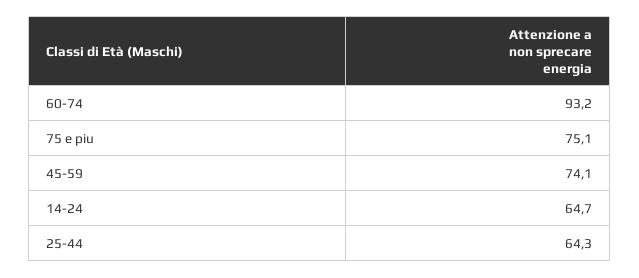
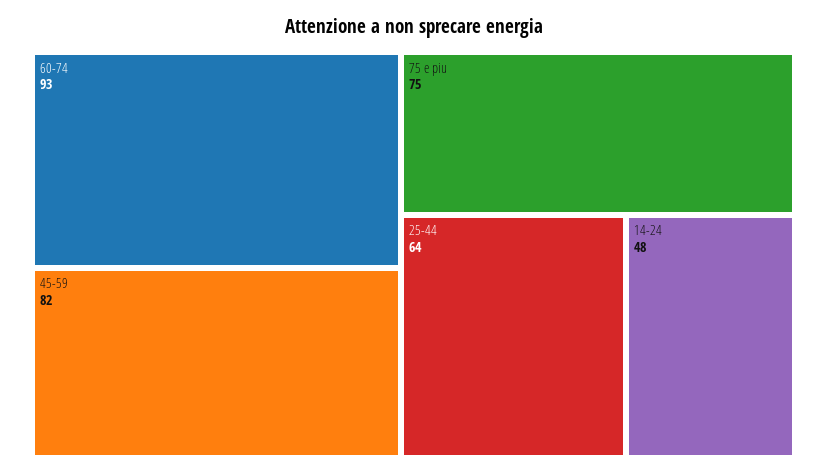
  {
    "60-74": 93.2,
    "75 e piu": 75.1,
-   "45-59": 74.1,
+   "45-59": 82,
-   "14-24": 64.7,
+   "14-24": 48,
    "25-44": 64.3
  }

